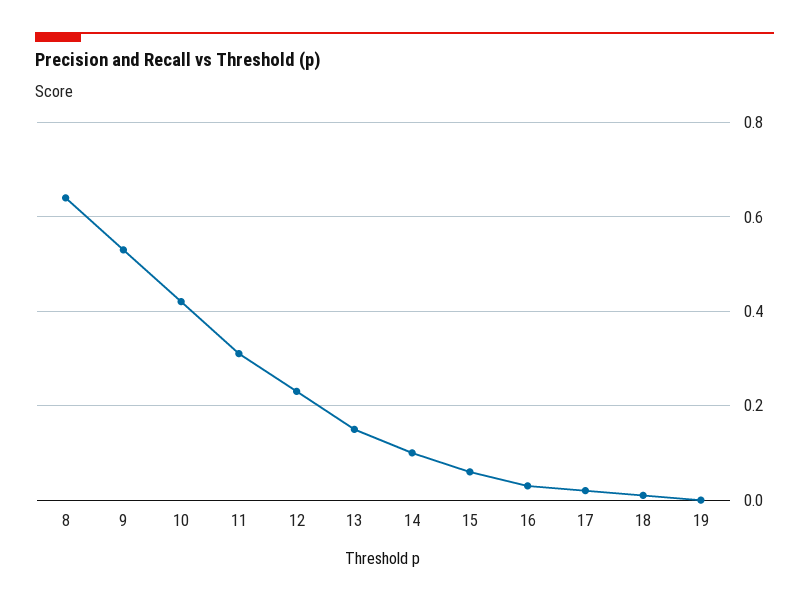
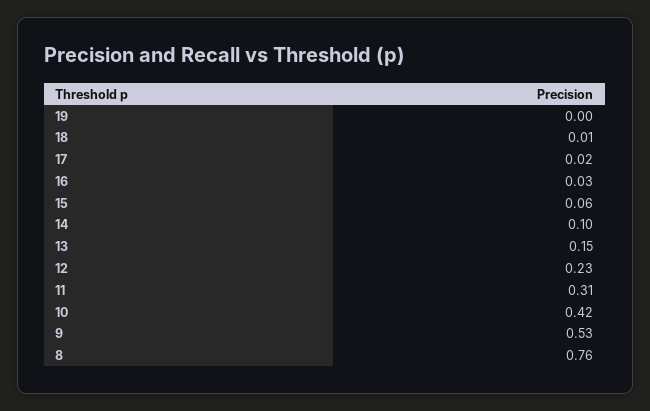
  {
-   "8": 0.65,
+   "8": 0.76,
    "9": 0.53,
    "10": 0.42,
    "11": 0.31,
    "12": 0.23,
    "13": 0.15,
    "14": 0.1,
    "15": 0.06,
    "16": 0.03,
    "17": 0.02,
    "18": 0.01,
    "19": 0
  }

